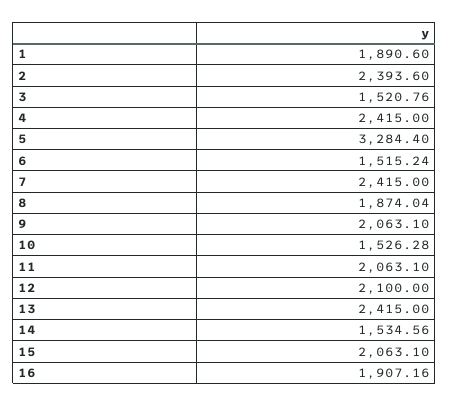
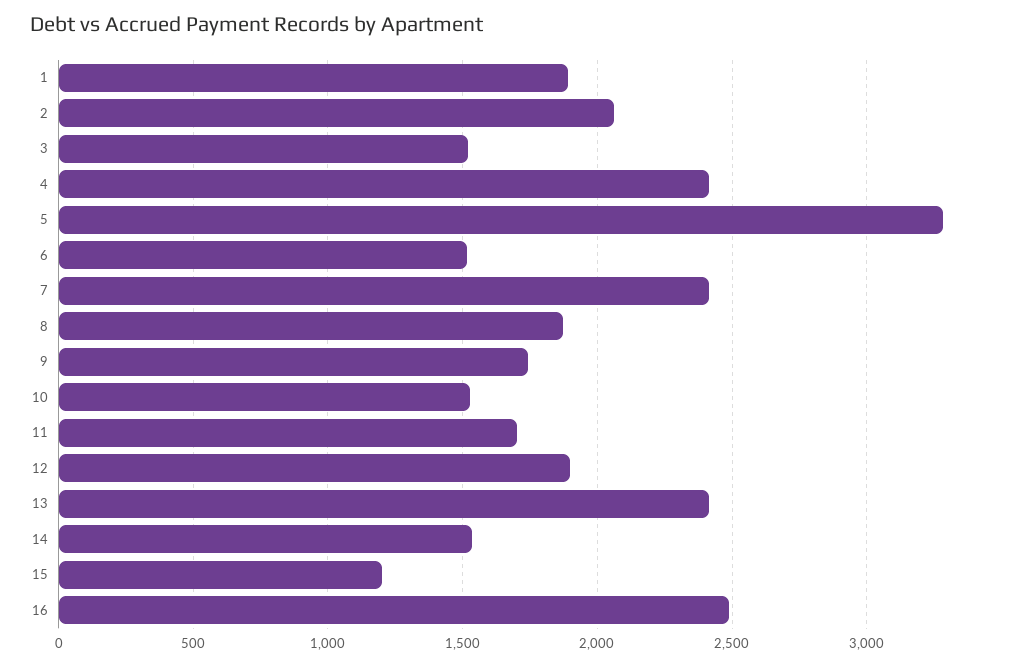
  {
    "1": 1890.6,
-   "2": 2393.6,
+   "2": 2050,
    "3": 1520.76,
    "4": 2415,
    "5": 3284.4,
    "6": 1515.24,
    "7": 2415,
    "8": 1874.04,
-   "9": 2063.1,
+   "9": 1750,
    "10": 1526.28,
-   "11": 2063.1,
+   "11": 1700,
-   "12": 2100,
+   "12": 1900,
    "13": 2415,
    "14": 1534.56,
-   "15": 2063.1,
+   "15": 1200,
-   "16": 1907.16
+   "16": 2500
  }

